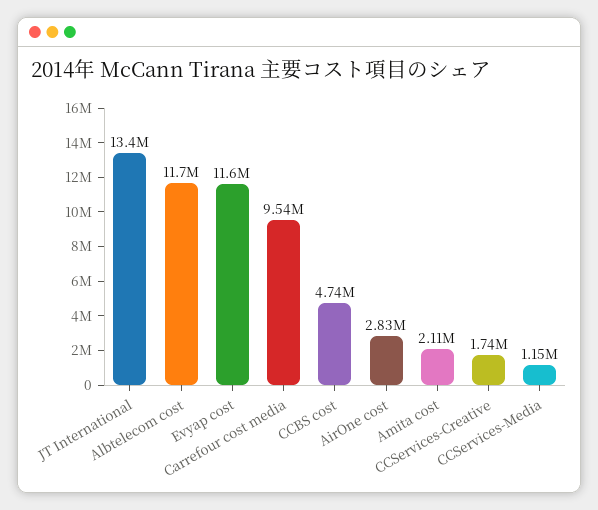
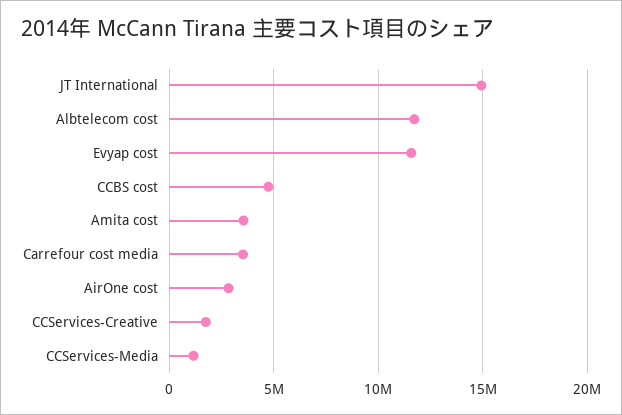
  {
-   "JT International": 13400000,
+   "JT International": 15000000,
    "Albtelecom cost": 11700000,
    "Evyap cost": 11600000,
-   "Carrefour cost media": 9540000,
+   "Carrefour cost media": 3500000,
    "CCBS cost": 4740000,
    "AirOne cost": 2830000,
-   "Amita cost": 2110000,
+   "Amita cost": 3500000,
    "CCServices-Creative": 1740000,
    "CCServices-Media": 1150000
  }

